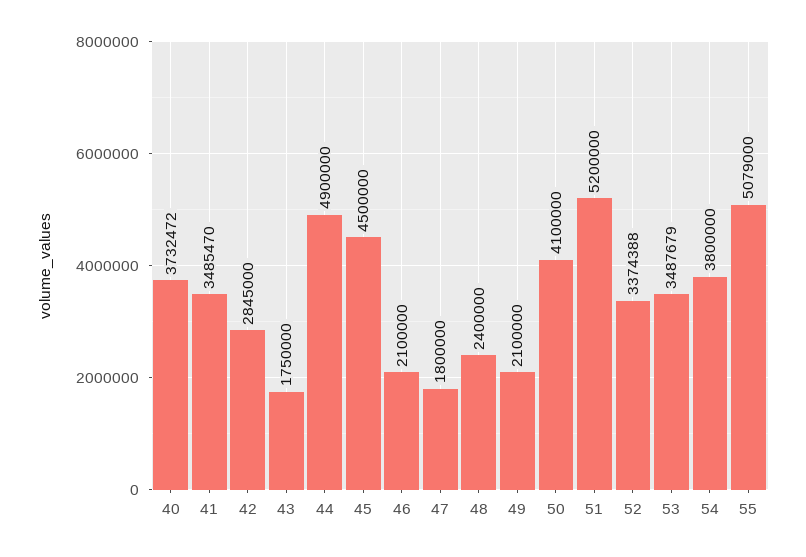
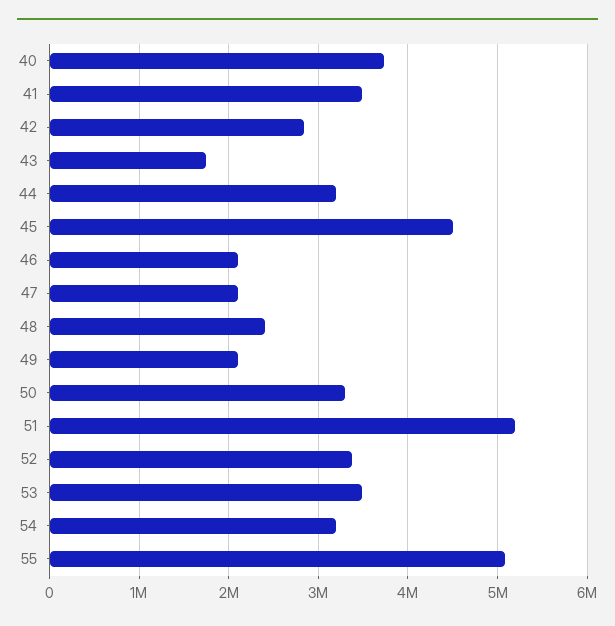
  {
    "40": 3732472,
    "41": 3485470,
    "42": 2845000,
    "43": 1750000,
-   "44": 4900000,
+   "44": 3200000,
    "45": 4500000,
    "46": 2100000,
-   "47": 1800000,
+   "47": 2100000,
    "48": 2400000,
    "49": 2100000,
-   "50": 4100000,
+   "50": 3300000,
    "51": 5200000,
    "52": 3374388,
    "53": 3487679,
-   "54": 3800000,
+   "54": 3200000,
    "55": 5079000
  }

